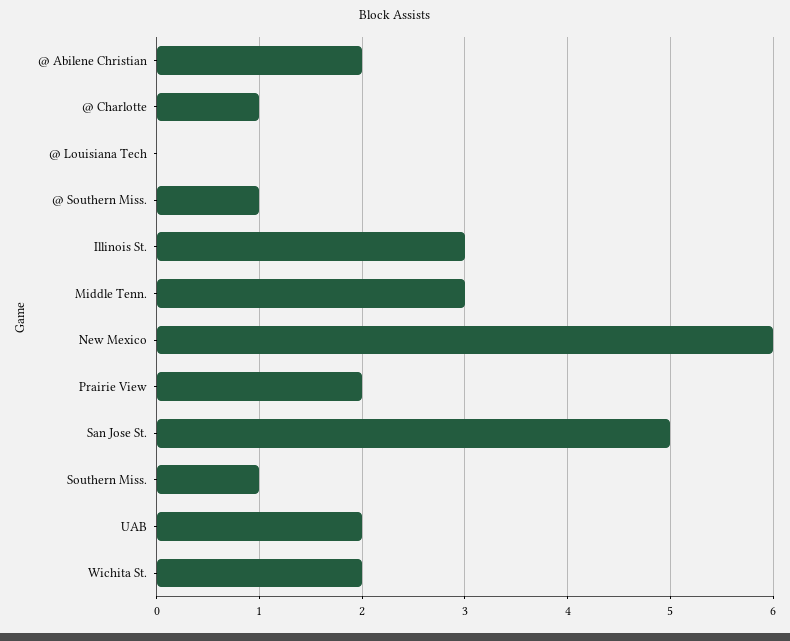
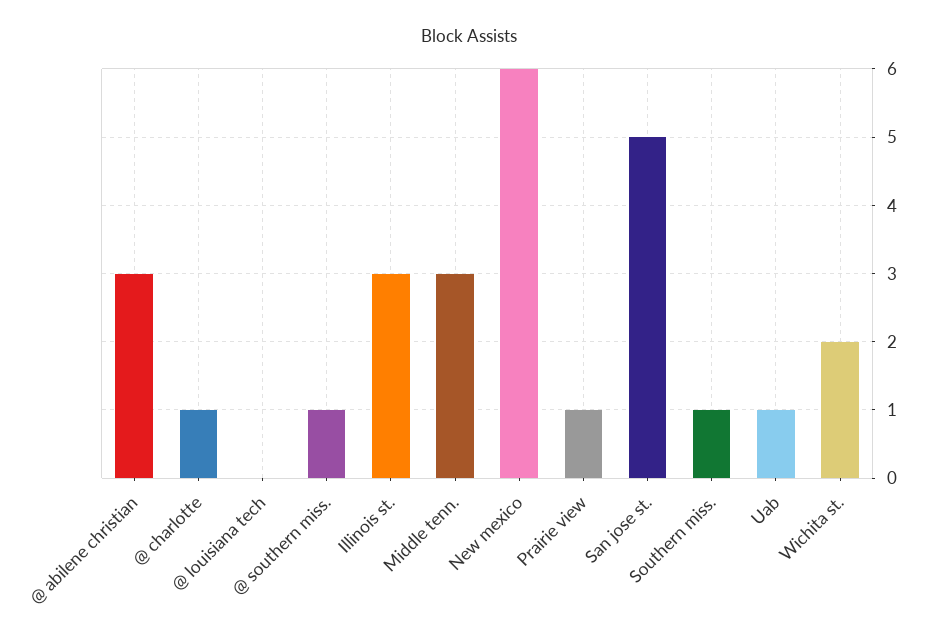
  {
-   "@ Abilene Christian": 2,
+   "@ Abilene Christian": 3,
    "@ Charlotte": 1,
    "@ Louisiana Tech": 0,
    "@ Southern Miss.": 1,
    "Illinois St.": 3,
    "Middle Tenn.": 3,
    "New Mexico": 6,
-   "Prairie View": 2,
+   "Prairie View": 1,
    "San Jose St.": 5,
    "Southern Miss.": 1,
-   "UAB": 2,
+   "UAB": 1,
    "Wichita St.": 2
  }

